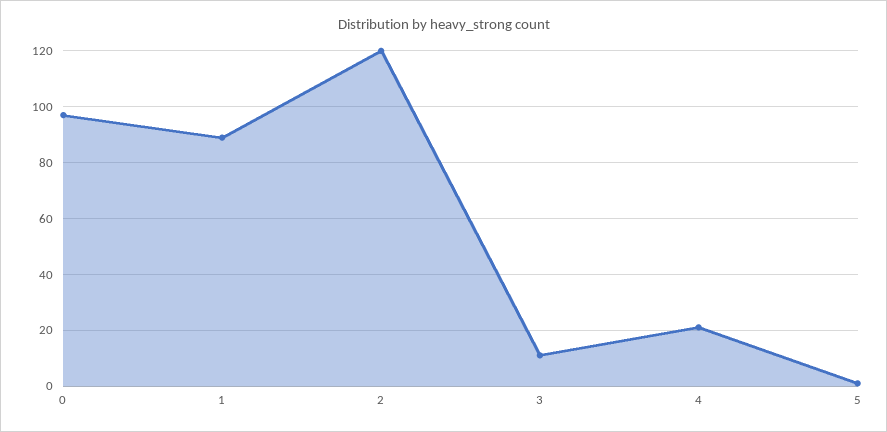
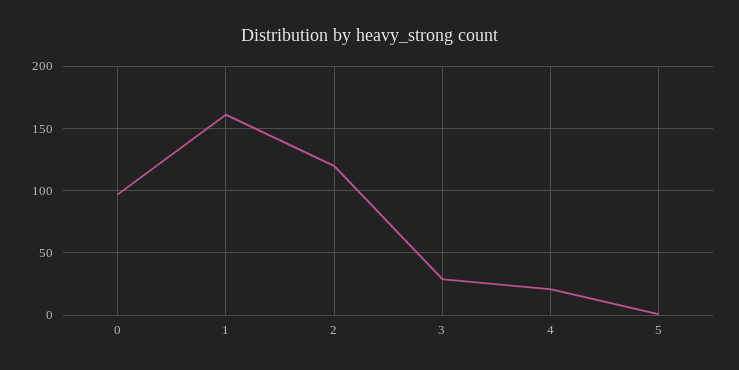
  {
    "0": 95,
-   "1": 90,
+   "1": 160,
    "2": 120,
-   "3": 10,
+   "3": 30,
    "4": 20,
    "5": 0
  }

